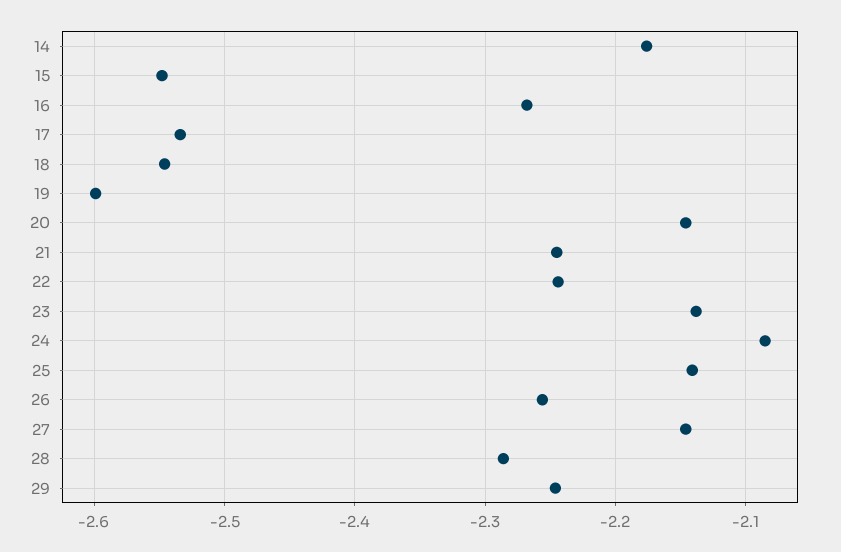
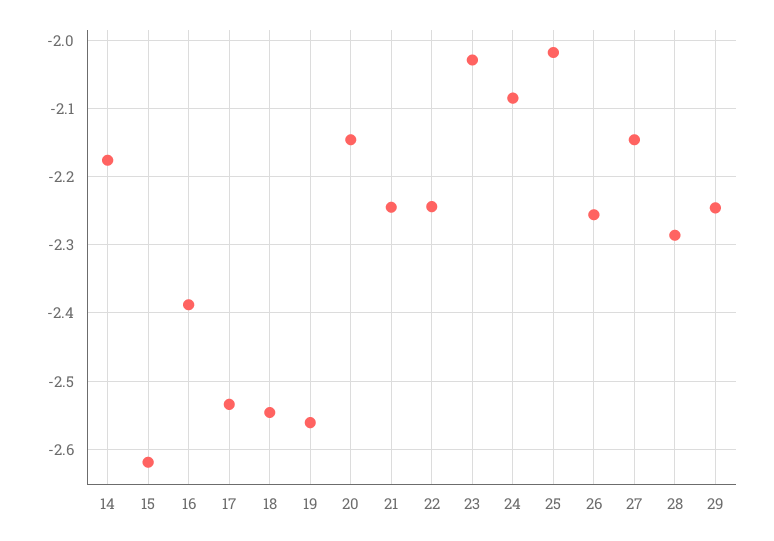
  {
    "14": -2.18,
-   "15": -2.55,
+   "15": -2.62,
-   "16": -2.27,
+   "16": -2.39,
    "17": -2.53,
    "18": -2.55,
-   "19": -2.6,
+   "19": -2.56,
    "20": -2.15,
    "21": -2.25,
    "22": -2.24,
-   "23": -2.14,
+   "23": -2.03,
    "24": -2.09,
-   "25": -2.14,
+   "25": -2.02,
    "26": -2.26,
    "27": -2.15,
    "28": -2.29,
    "29": -2.25
  }

